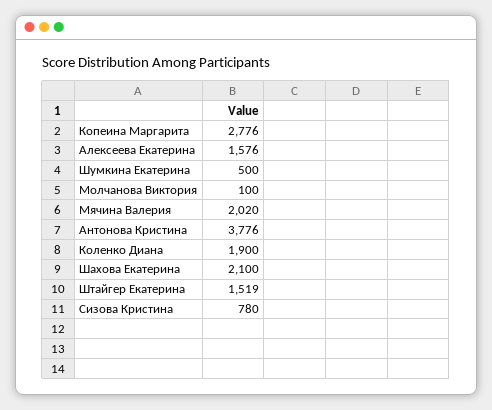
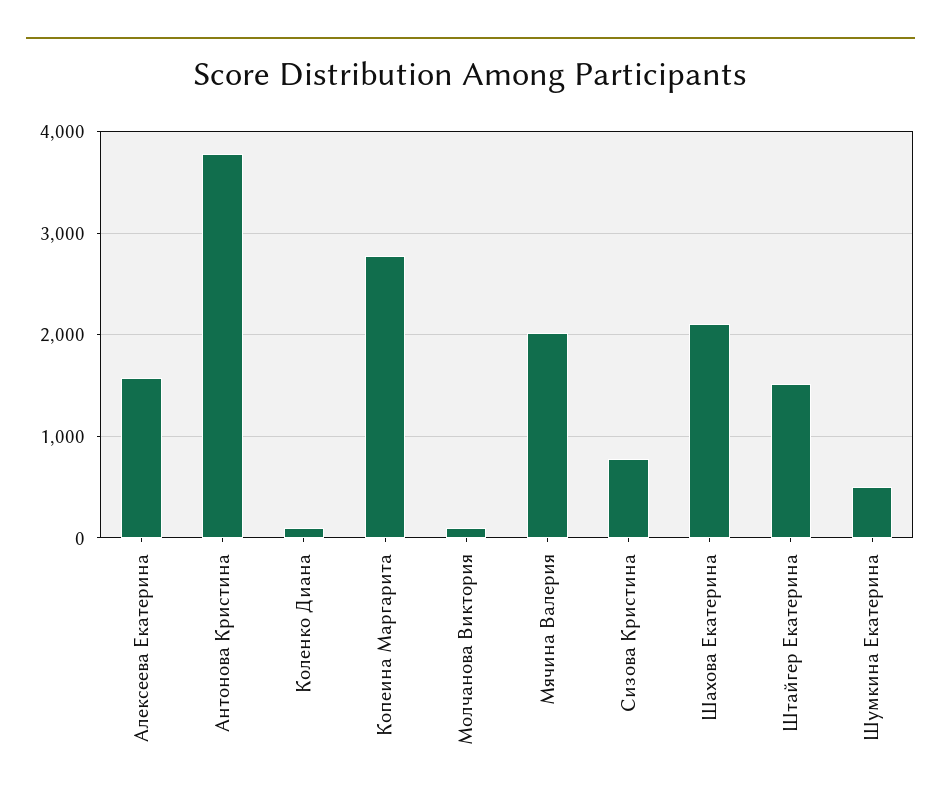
  {
    "Копеина Маргарита": 2776,
    "Алексеева Екатерина": 1576,
    "Шумкина Екатерина": 500,
    "Молчанова Виктория": 100,
    "Мячина Валерия": 2020,
    "Антонова Кристина": 3776,
-   "Коленко Диана": 1900,
+   "Коленко Диана": 100,
    "Шахова Екатерина": 2100,
    "Штайгер Екатерина": 1519,
    "Сизова Кристина": 780
  }

